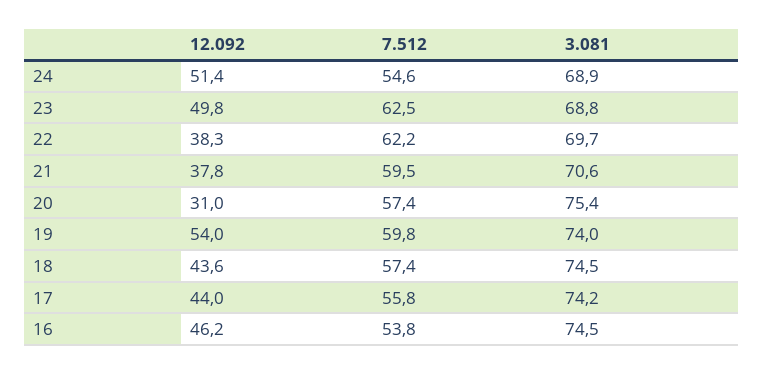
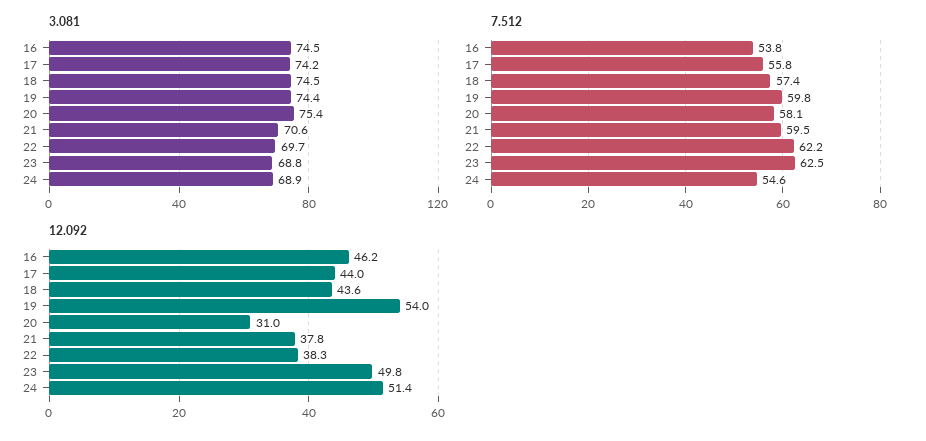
  {
    "12.092": {
      "24": 51.4,
      "23": 49.8,
      "22": 38.3,
      "21": 37.8,
      "20": 31,
      "19": 54,
      "18": 43.6,
      "17": 44,
      "16": 46.2
    },
    "7.512": {
      "24": 54.6,
      "23": 62.5,
      "22": 62.2,
      "21": 59.5,
-     "20": 57.4,
+     "20": 58.1,
      "19": 59.8,
      "18": 57.4,
      "17": 55.8,
      "16": 53.8
    },
    "3.081": {
      "24": 68.9,
      "23": 68.8,
      "22": 69.7,
      "21": 70.6,
      "20": 75.4,
-     "19": 74,
+     "19": 74.4,
      "18": 74.5,
      "17": 74.2,
      "16": 74.5
    }
  }

